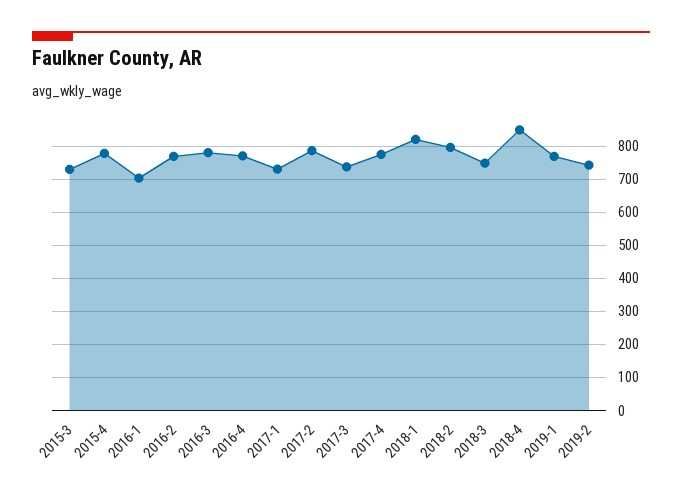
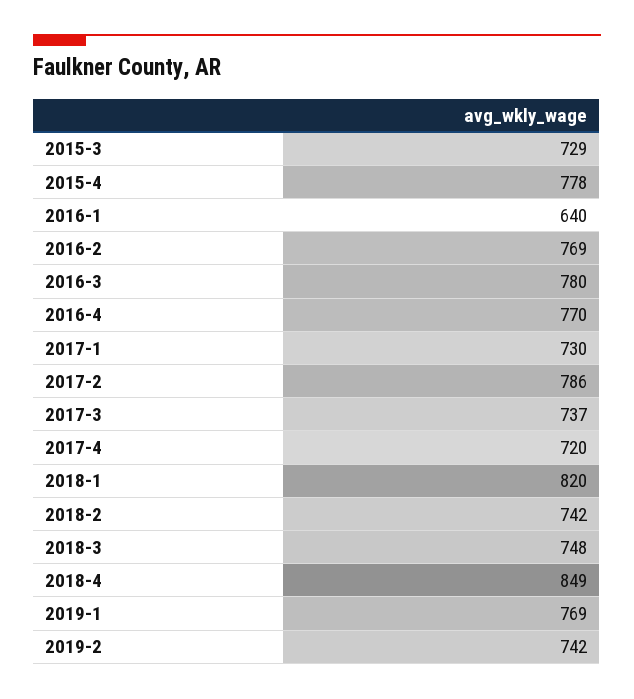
  {
    "2015-3": 729,
    "2015-4": 778,
-   "2016-1": 700,
+   "2016-1": 640,
    "2016-2": 769,
    "2016-3": 780,
    "2016-4": 770,
    "2017-1": 730,
    "2017-2": 786,
    "2017-3": 737,
-   "2017-4": 780,
+   "2017-4": 720,
    "2018-1": 820,
-   "2018-2": 800,
+   "2018-2": 742,
    "2018-3": 748,
    "2018-4": 849,
    "2019-1": 769,
    "2019-2": 742
  }

